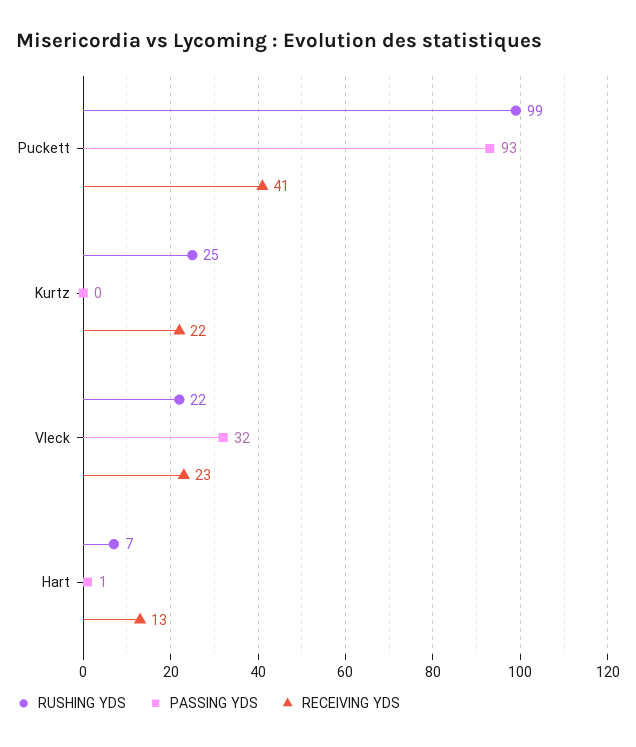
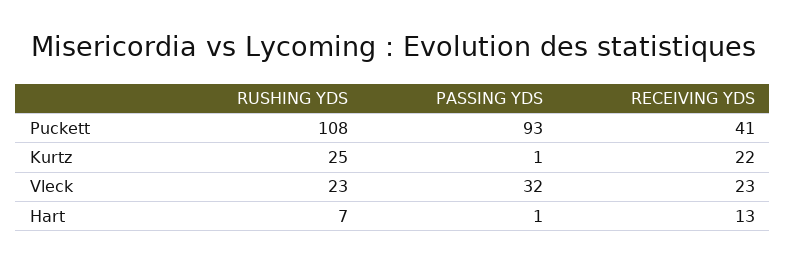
  {
    "RUSHING YDS": {
-     "Puckett": 99,
+     "Puckett": 108,
      "Kurtz": 25,
-     "Vleck": 22,
+     "Vleck": 23,
      "Hart": 7
    },
    "PASSING YDS": {
      "Puckett": 93,
-     "Kurtz": 0,
+     "Kurtz": 1,
      "Vleck": 32,
      "Hart": 1
    },
    "RECEIVING YDS": {
      "Puckett": 41,
      "Kurtz": 22,
      "Vleck": 23,
      "Hart": 13
    }
  }

